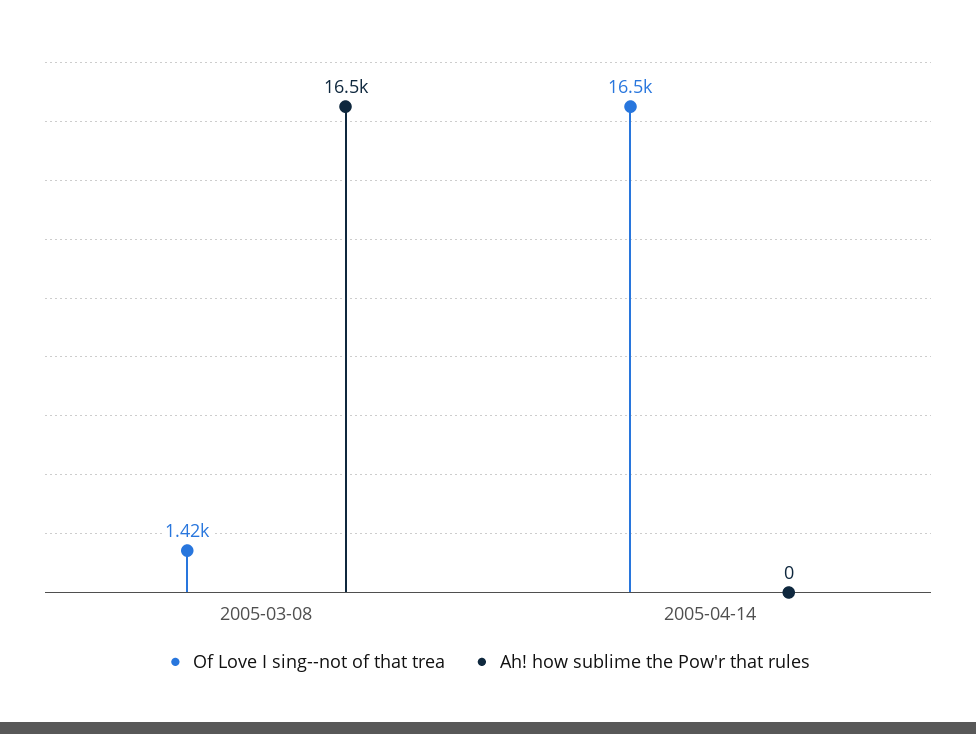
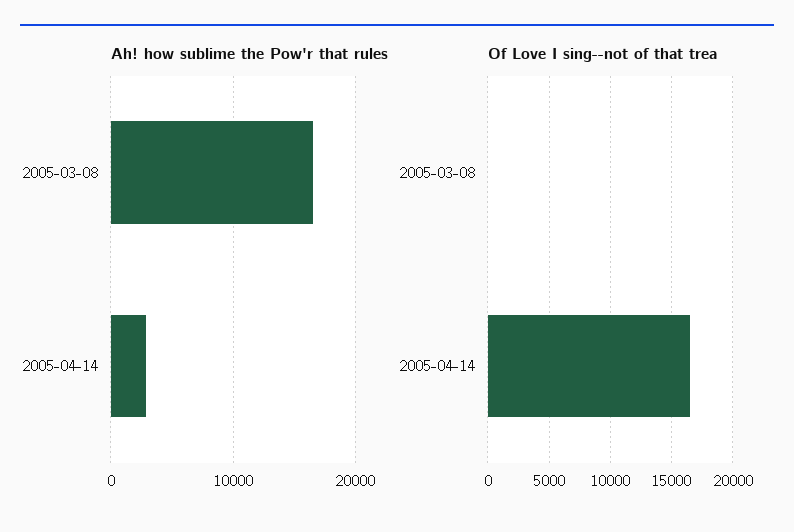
  {
    "Of Love I sing--not of that trea": {
-     "2005-03-08": 1420,
+     "2005-03-08": 0,
      "2005-04-14": 16500
    },
    "Ah! how sublime the Pow'r that rules": {
      "2005-03-08": 16500,
-     "2005-04-14": 0
+     "2005-04-14": 3000
    }
  }

